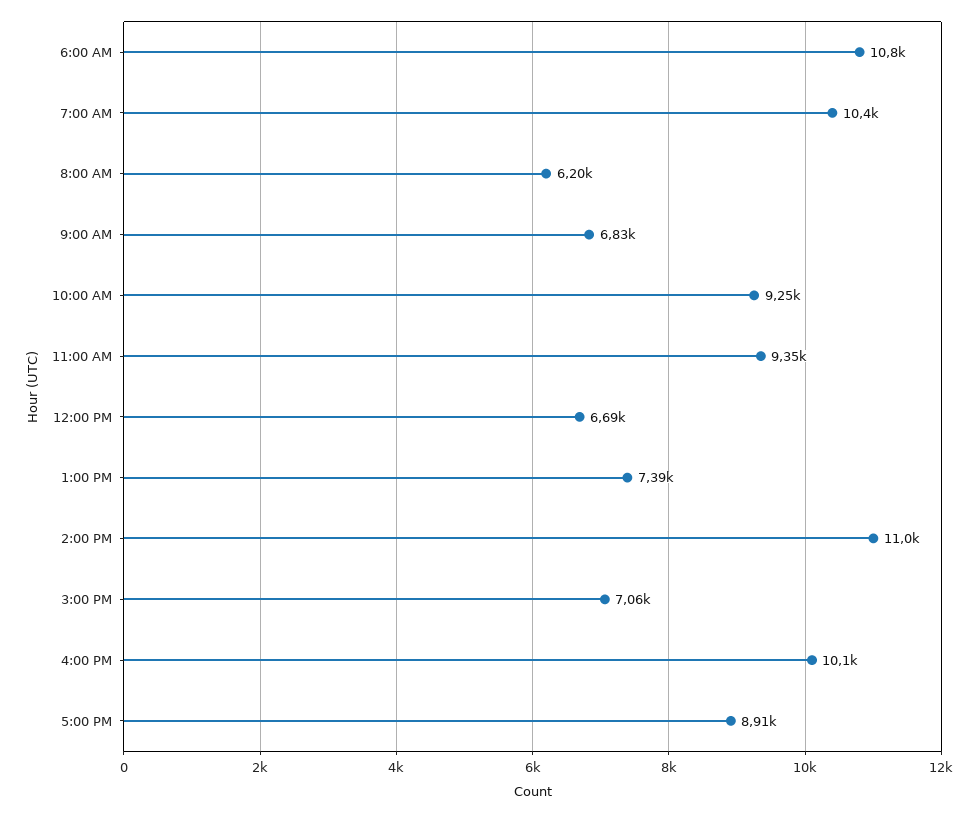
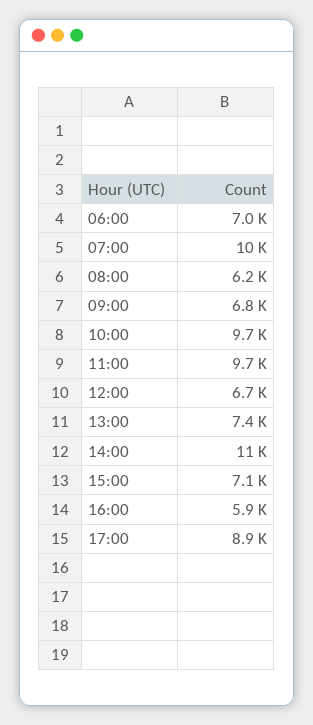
  {
-   "6:00 AM": 10800,
+   "6:00 AM": 7000,
    "7:00 AM": 10400,
    "8:00 AM": 6200,
    "9:00 AM": 6830,
-   "10:00 AM": 9250,
+   "10:00 AM": 9700,
-   "11:00 AM": 9350,
+   "11:00 AM": 9700,
    "12:00 PM": 6690,
    "1:00 PM": 7390,
    "2:00 PM": 11000,
    "3:00 PM": 7060,
-   "4:00 PM": 10100,
+   "4:00 PM": 5900,
    "5:00 PM": 8910
  }

